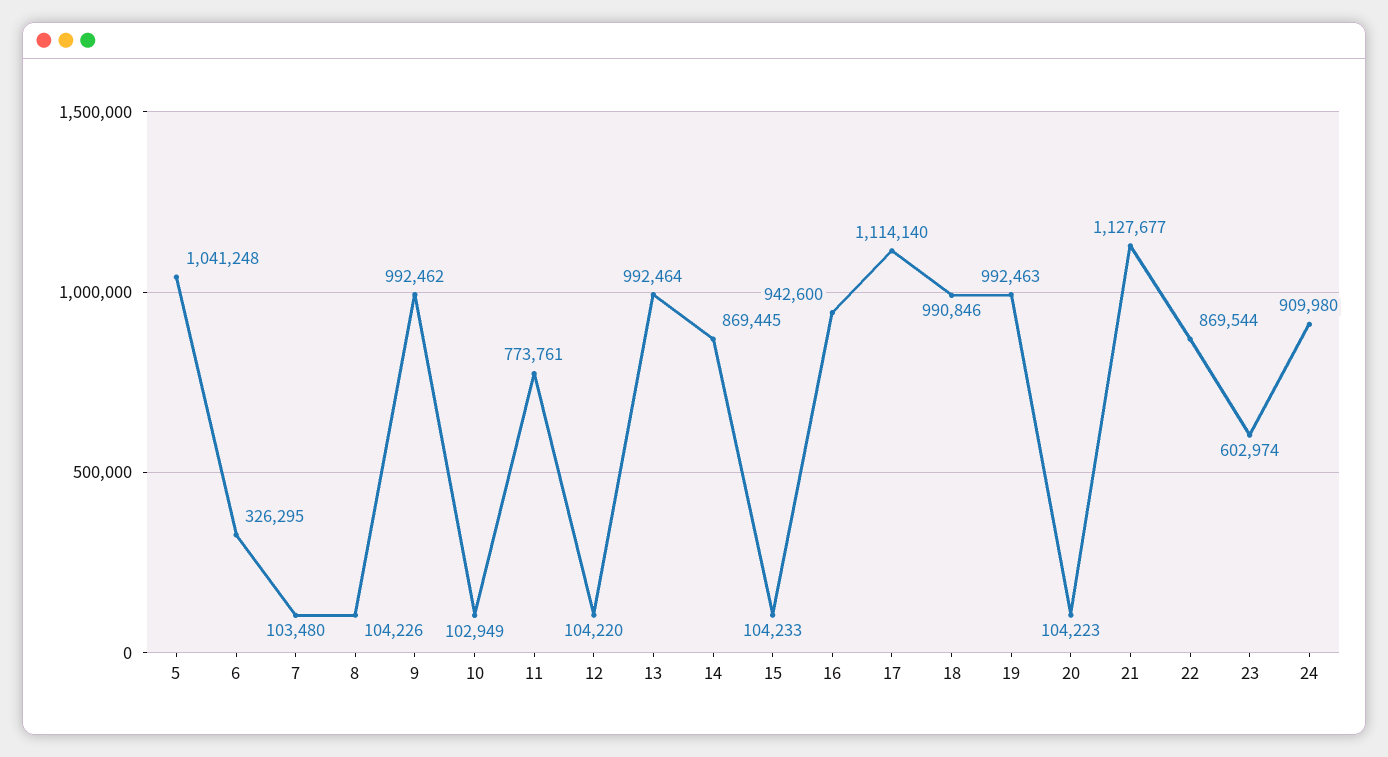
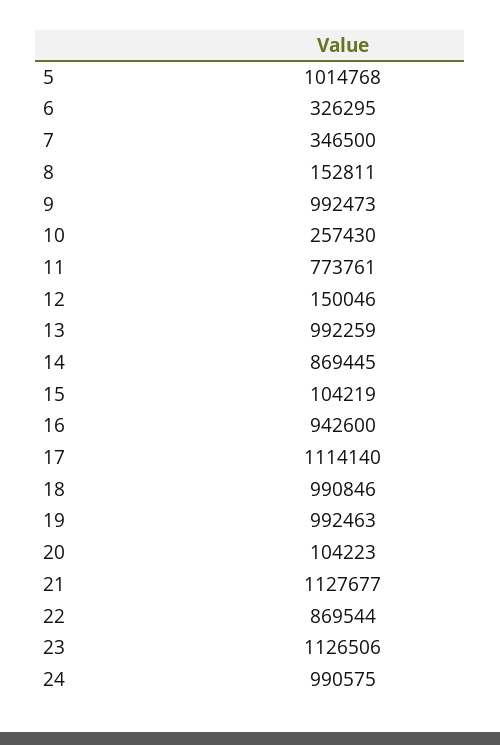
  {
-   "5": 1041248,
+   "5": 1014768,
    "6": 326295,
-   "7": 103480,
+   "7": 346500,
-   "8": 104226,
+   "8": 152811,
-   "9": 992462,
+   "9": 992473,
-   "10": 102949,
+   "10": 257430,
    "11": 773761,
-   "12": 104220,
+   "12": 150046,
-   "13": 992464,
+   "13": 992259,
    "14": 869445,
-   "15": 104233,
+   "15": 104219,
    "16": 942600,
    "17": 1114140,
    "18": 990846,
    "19": 992463,
    "20": 104223,
    "21": 1127677,
    "22": 869544,
-   "23": 602974,
+   "23": 1126506,
-   "24": 909980
+   "24": 990575
  }

